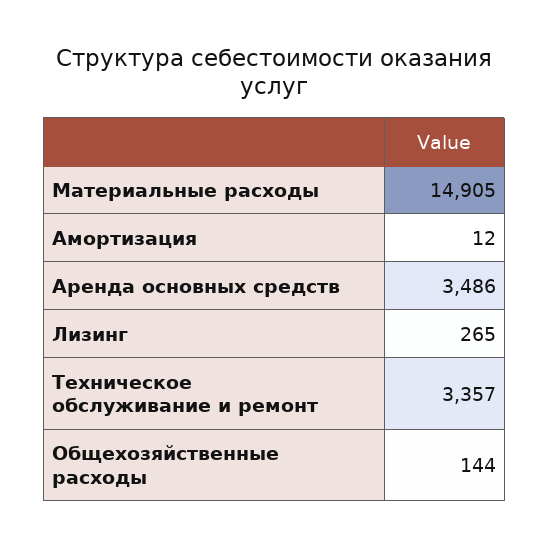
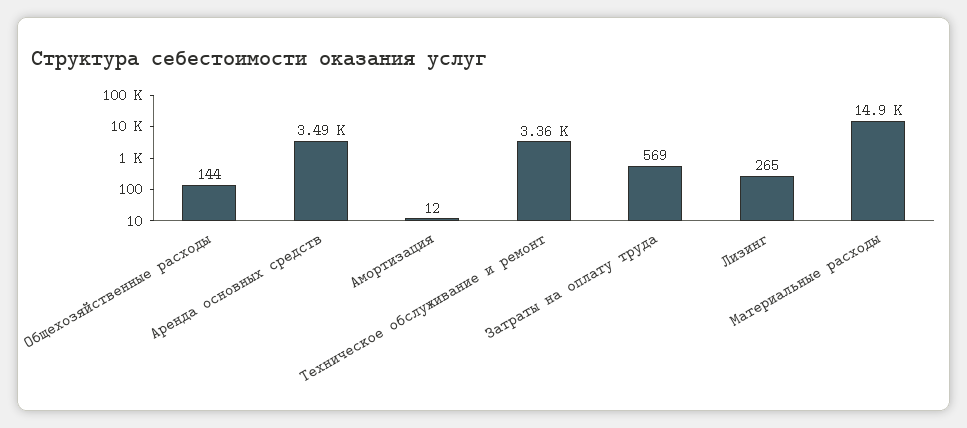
  {
    "Материальные расходы": 14905,
    "Амортизация": 12,
    "Аренда основных средств": 3486,
    "Лизинг": 265,
    "Техническое обслуживание и ремонт": 3357,
-   "Общехозяйственные расходы": 144
+   "Общехозяйственные расходы": 144,
+   "Затраты на оплату труда": 569
  }

